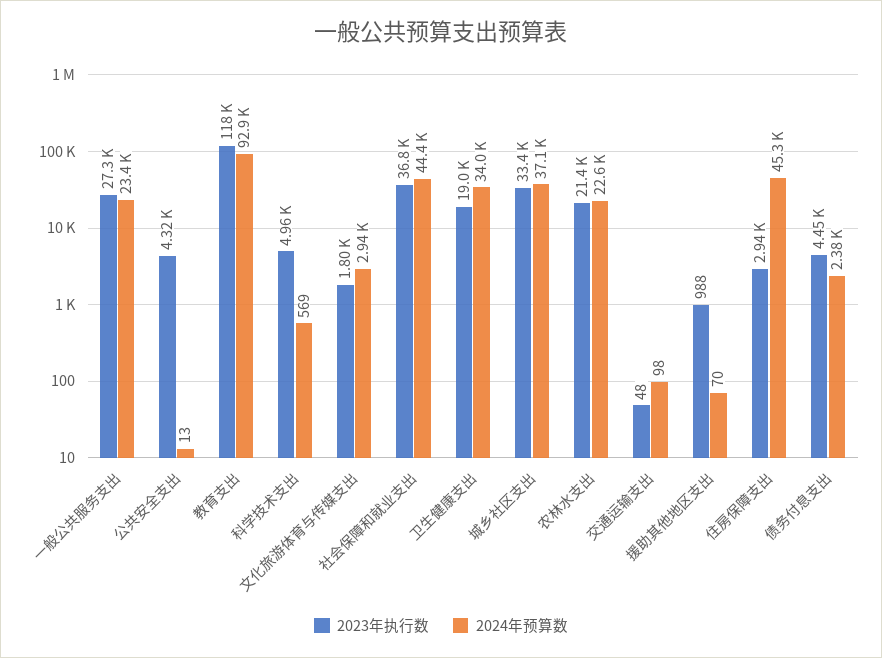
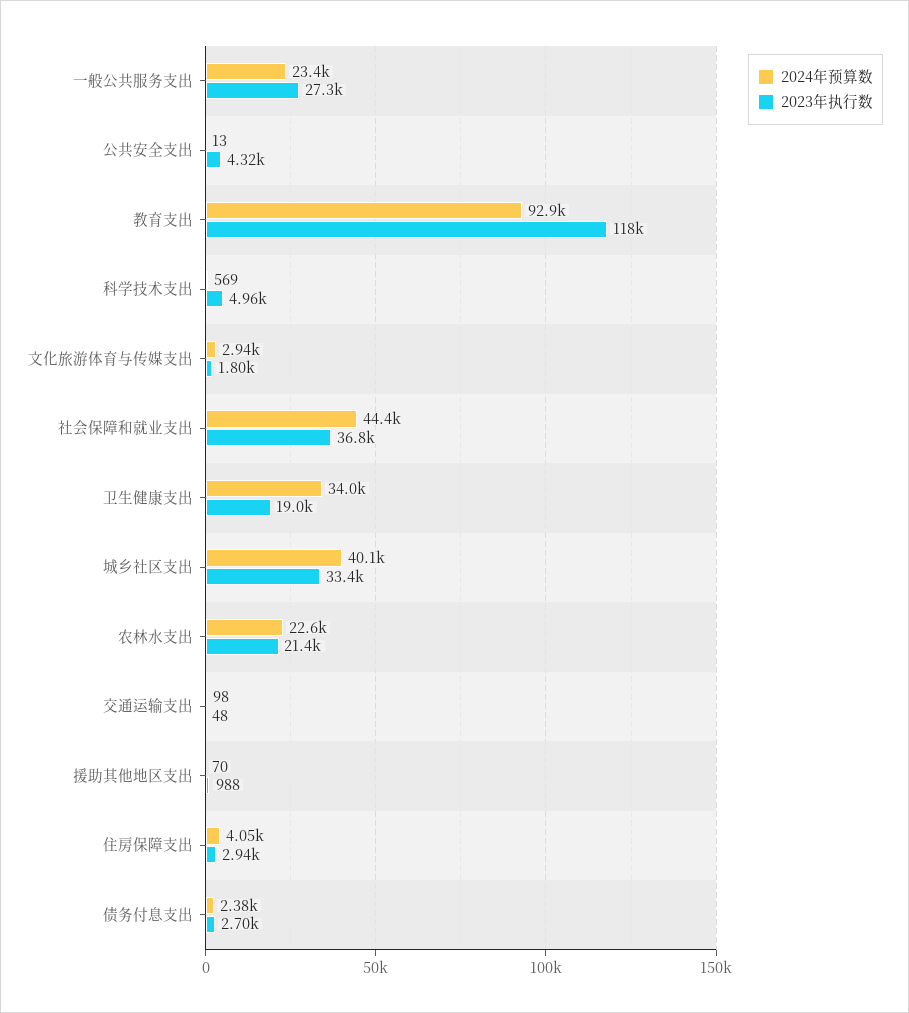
  {
    "2023年执行数": {
      "一般公共服务支出": 27300,
      "公共安全支出": 4320,
      "教育支出": 118000,
      "科学技术支出": 4960,
      "文化旅游体育与传媒支出": 1800,
      "社会保障和就业支出": 36800,
      "卫生健康支出": 19000,
      "城乡社区支出": 33400,
      "农林水支出": 21400,
      "交通运输支出": 48,
      "援助其他地区支出": 988,
      "住房保障支出": 2940,
-     "债务付息支出": 4450
+     "债务付息支出": 2700
    },
    "2024年预算数": {
      "一般公共服务支出": 23400,
      "公共安全支出": 13,
      "教育支出": 92900,
      "科学技术支出": 569,
      "文化旅游体育与传媒支出": 2940,
      "社会保障和就业支出": 44400,
      "卫生健康支出": 34000,
-     "城乡社区支出": 37100,
+     "城乡社区支出": 40100,
      "农林水支出": 22600,
      "交通运输支出": 98,
      "援助其他地区支出": 70,
-     "住房保障支出": 45300,
+     "住房保障支出": 4050,
      "债务付息支出": 2380
    }
  }

